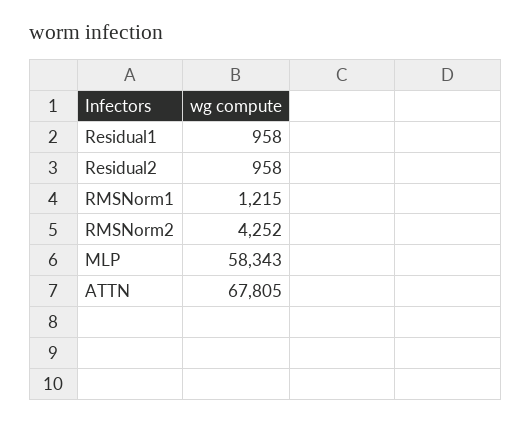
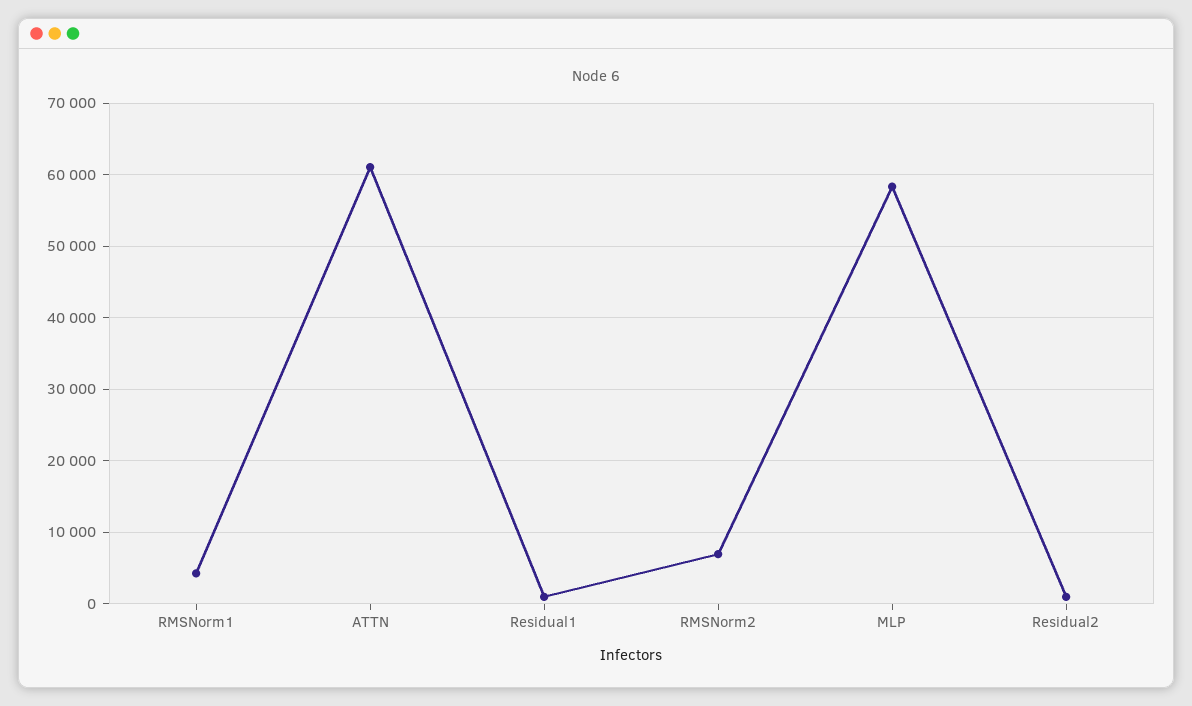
  {
    "Residual1": 958,
    "Residual2": 958,
-   "RMSNorm1": 1215,
+   "RMSNorm1": 4000,
-   "RMSNorm2": 4252,
+   "RMSNorm2": 7000,
    "MLP": 58343,
-   "ATTN": 67805
+   "ATTN": 61000
  }

